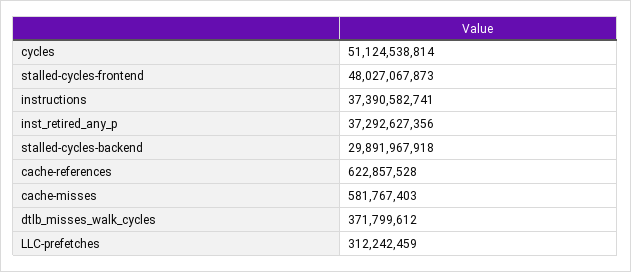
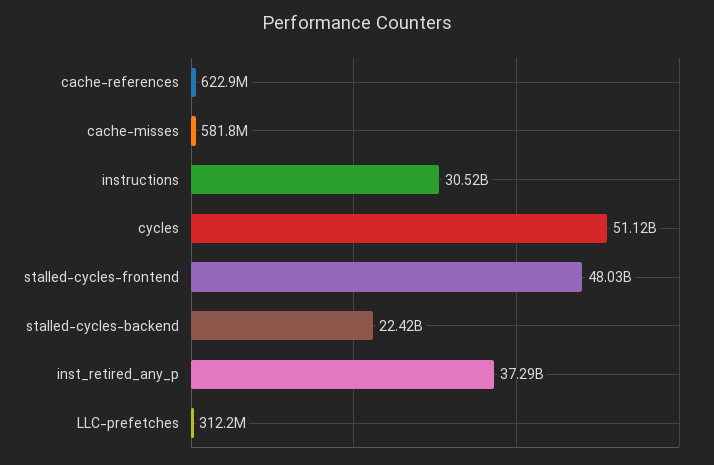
  {
    "cycles": 51124538814,
    "stalled-cycles-frontend": 48027067873,
-   "instructions": 37390582741,
+   "instructions": 30520000000,
    "inst_retired_any_p": 37292627356,
-   "stalled-cycles-backend": 29891967918,
+   "stalled-cycles-backend": 22420000000,
    "cache-references": 622857528,
    "cache-misses": 581767403,
-   "dtlb_misses_walk_cycles": 371799612,
    "LLC-prefetches": 312242459
  }

